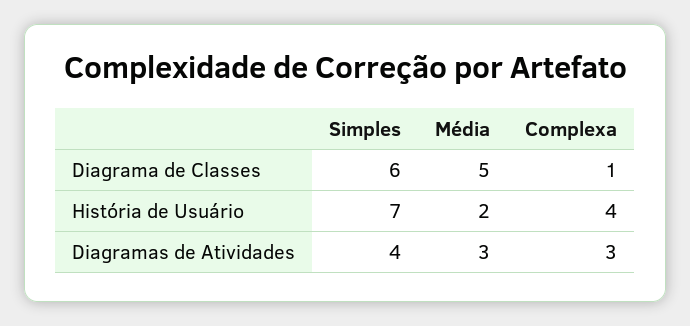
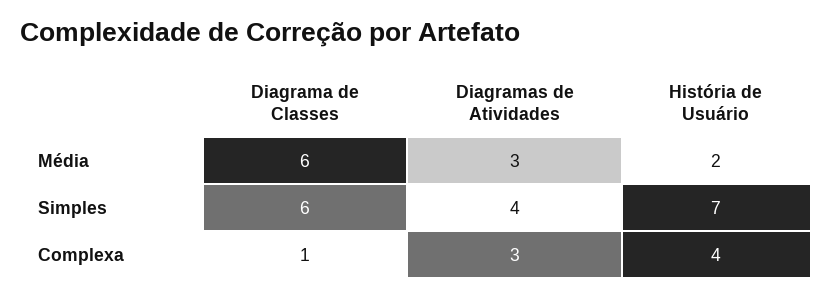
  {
    "Simples": {
      "Diagrama de Classes": 6,
      "História de Usuário": 7,
      "Diagramas de Atividades": 4
    },
    "Média": {
-     "Diagrama de Classes": 5,
+     "Diagrama de Classes": 6,
      "História de Usuário": 2,
      "Diagramas de Atividades": 3
    },
    "Complexa": {
      "Diagrama de Classes": 1,
      "História de Usuário": 4,
      "Diagramas de Atividades": 3
    }
  }

